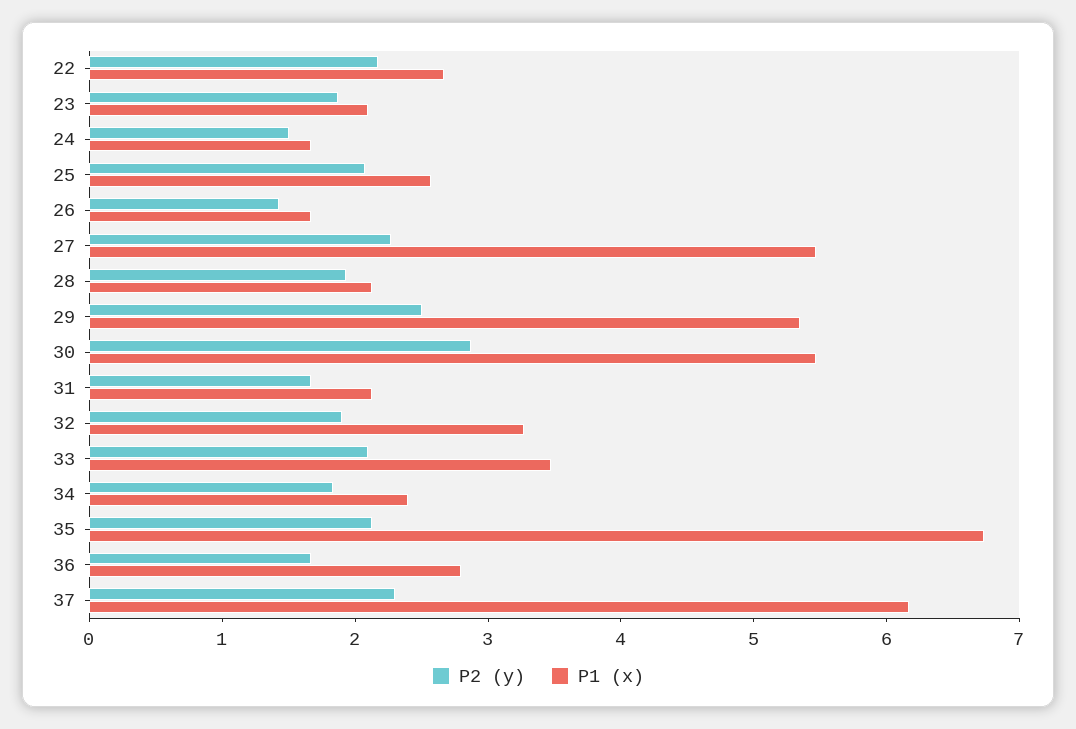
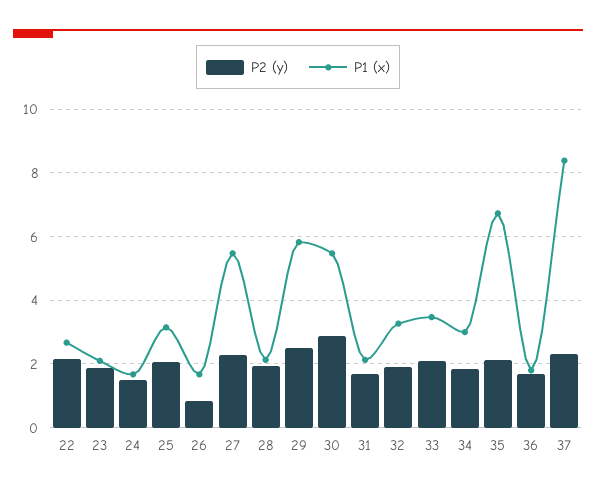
  {
    "P2 (y)": {
      "22": 2.2,
      "23": 1.8,
      "24": 1.6,
      "25": 2,
-     "26": 1.4,
+     "26": 0.8,
      "27": 2.2,
      "28": 2,
      "29": 2.6,
      "30": 2.8,
      "31": 1.6,
      "32": 2,
      "33": 2.2,
      "34": 1.8,
      "35": 2.2,
      "36": 1.6,
      "37": 2.4
    },
    "P1 (x)": {
      "22": 2.6,
      "23": 2.2,
      "24": 1.6,
-     "25": 2.6,
+     "25": 3.2,
      "26": 1.6,
      "27": 5.4,
      "28": 2.2,
-     "29": 5.4,
+     "29": 5.8,
      "30": 5.4,
      "31": 2.2,
      "32": 3.2,
      "33": 3.4,
-     "34": 2.4,
+     "34": 3,
      "35": 6.8,
-     "36": 2.8,
+     "36": 1.8,
-     "37": 6.2
+     "37": 8.4
    }
  }

